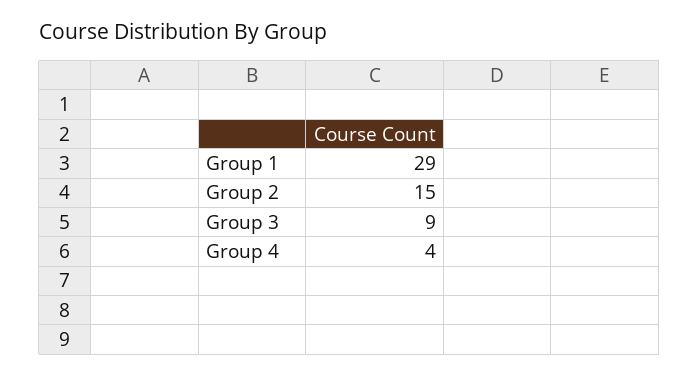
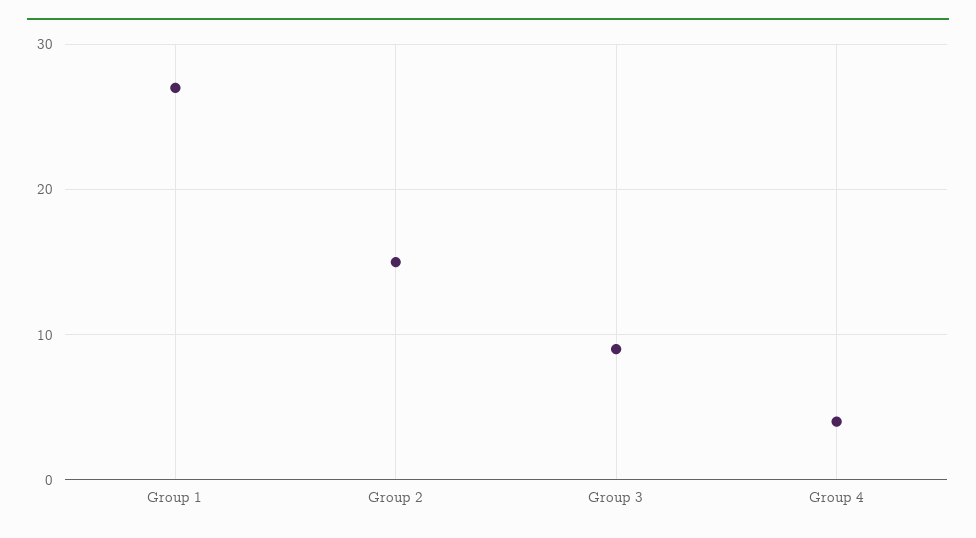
  {
-   "Group 1": 29,
+   "Group 1": 27,
    "Group 2": 15,
    "Group 3": 9,
    "Group 4": 4
  }

